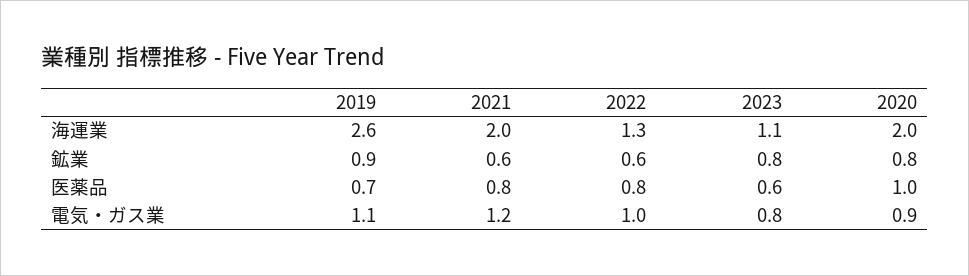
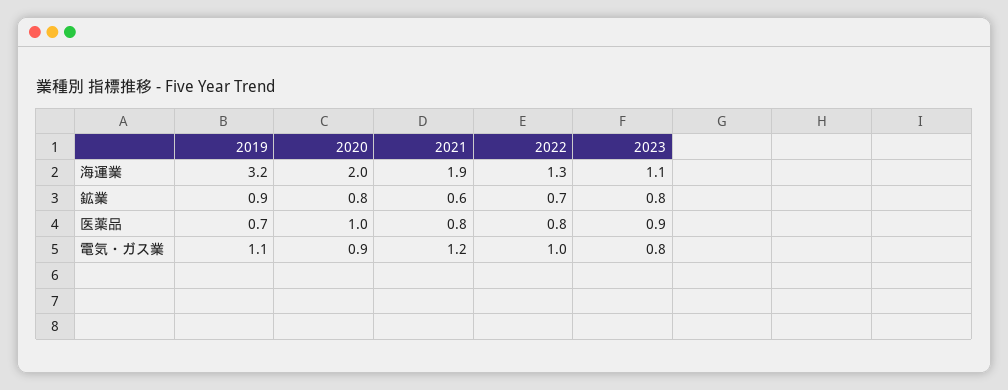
  {
    "2019": {
-     "海運業": 2.6,
+     "海運業": 3.2,
      "鉱業": 0.9,
      "医薬品": 0.7,
      "電気・ガス業": 1.1
    },
    "2021": {
-     "海運業": 2,
+     "海運業": 1.9,
      "鉱業": 0.6,
      "医薬品": 0.8,
      "電気・ガス業": 1.2
    },
    "2022": {
      "海運業": 1.3,
-     "鉱業": 0.6,
+     "鉱業": 0.7,
      "医薬品": 0.8,
      "電気・ガス業": 1
    },
    "2023": {
      "海運業": 1.1,
      "鉱業": 0.8,
-     "医薬品": 0.6,
+     "医薬品": 0.9,
      "電気・ガス業": 0.8
    },
    "2020": {
      "海運業": 2,
      "鉱業": 0.8,
      "医薬品": 1,
      "電気・ガス業": 0.9
    }
  }

